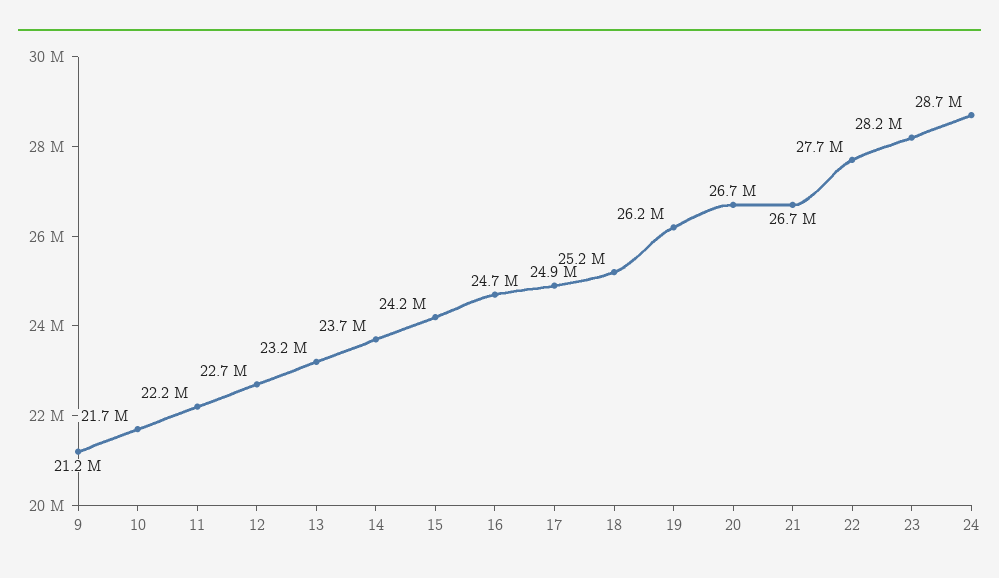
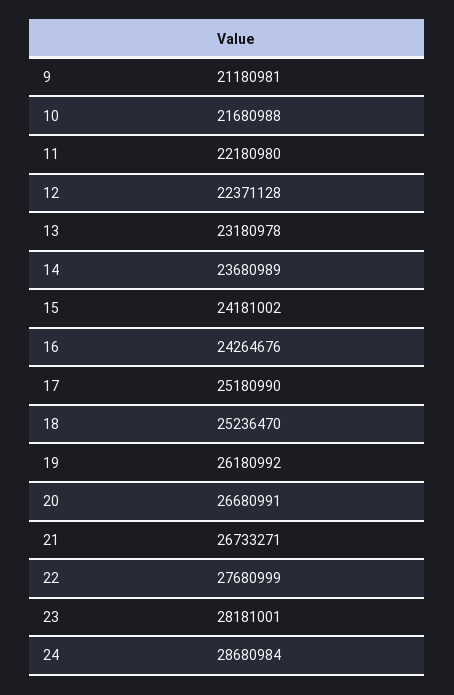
  {
    "9": 21180981,
    "10": 21680988,
    "11": 22180980,
-   "12": 22700000,
+   "12": 22371128,
    "13": 23180978,
    "14": 23680989,
    "15": 24181002,
-   "16": 24700000,
+   "16": 24264676,
-   "17": 24900000,
+   "17": 25180990,
    "18": 25236470,
    "19": 26180992,
    "20": 26680991,
    "21": 26733271,
    "22": 27680999,
    "23": 28181001,
    "24": 28680984
  }

